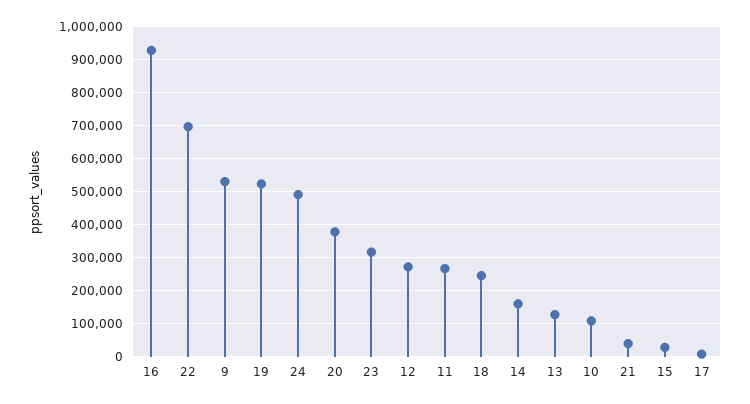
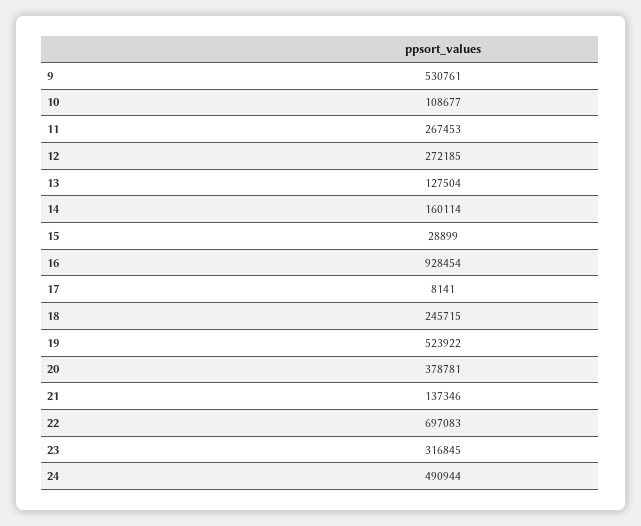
  {
    "16": 928454,
    "22": 697083,
    "9": 530761,
    "19": 523922,
    "24": 490944,
    "20": 378781,
    "23": 316845,
    "12": 272185,
    "11": 267453,
    "18": 245715,
    "14": 160114,
    "13": 127504,
    "10": 108677,
-   "21": 40000,
+   "21": 137346,
    "15": 28899,
    "17": 8141
  }

